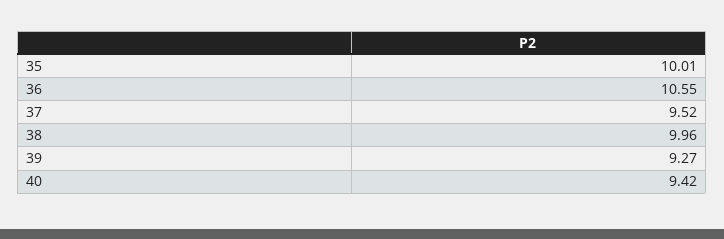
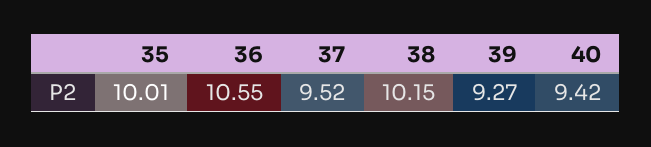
  {
    "35": 10.01,
    "36": 10.55,
    "37": 9.52,
-   "38": 9.96,
+   "38": 10.15,
    "39": 9.27,
    "40": 9.42
  }

